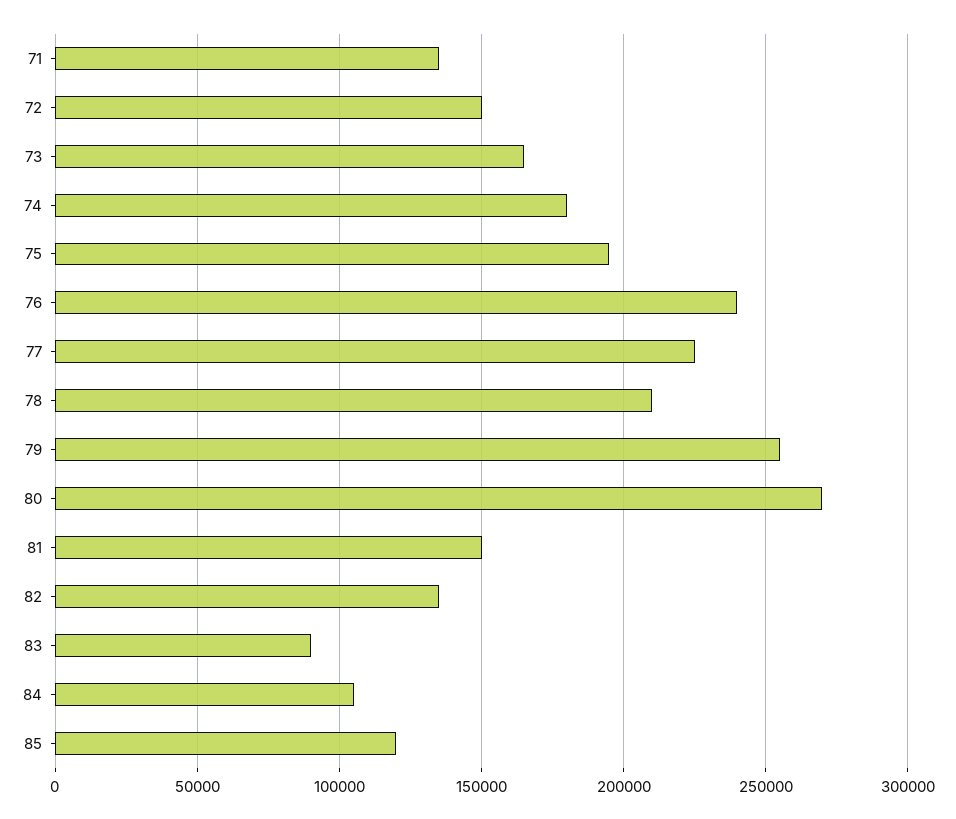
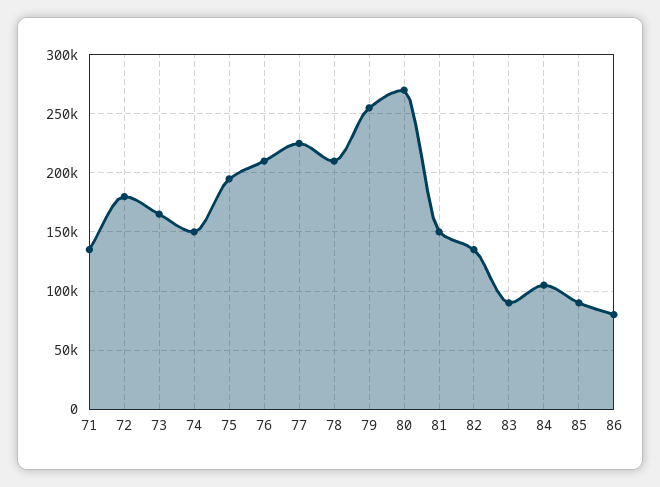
  {
    "71": 135000,
-   "72": 150000,
+   "72": 180000,
    "73": 165000,
-   "74": 180000,
+   "74": 150000,
    "75": 195000,
-   "76": 240000,
+   "76": 210000,
    "77": 225000,
    "78": 210000,
    "79": 255000,
    "80": 270000,
    "81": 150000,
    "82": 135000,
    "83": 90000,
    "84": 105000,
-   "85": 120000
+   "85": 90000,
+   "86": 80000
  }

